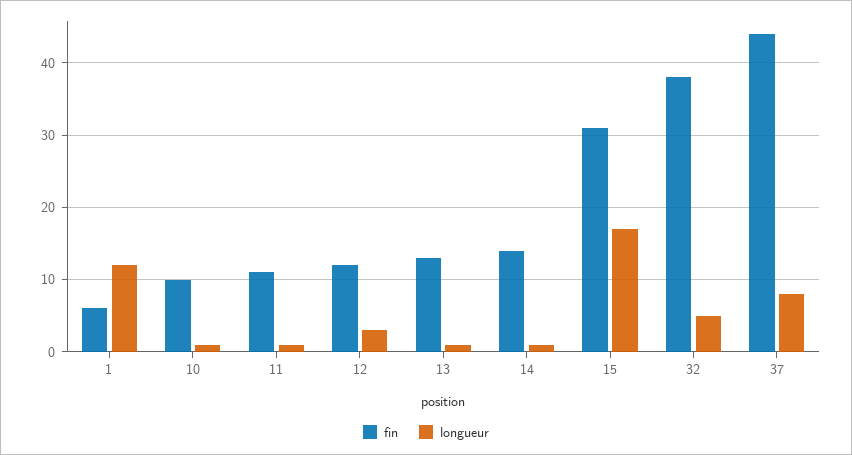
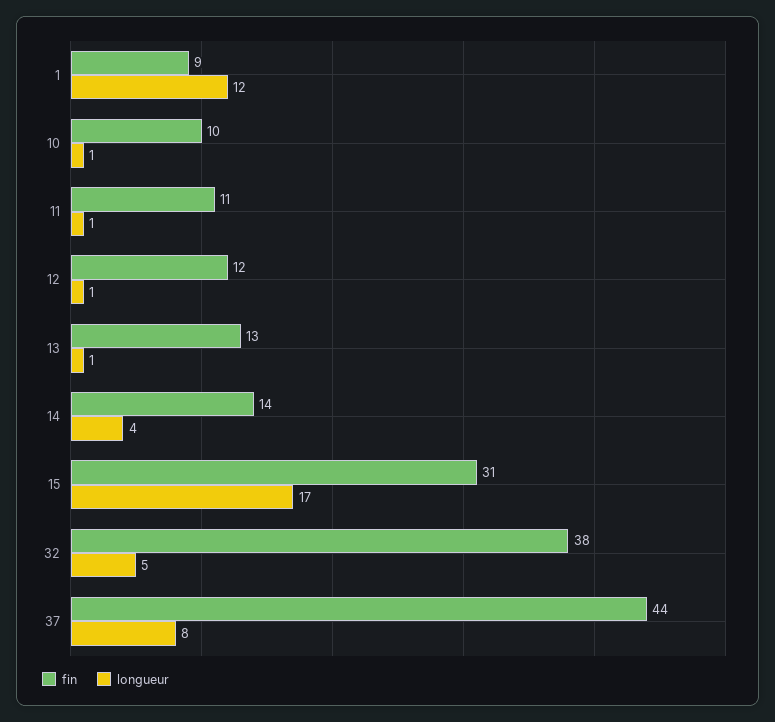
  {
    "fin": {
-     "1": 6,
+     "1": 9,
      "10": 10,
      "11": 11,
      "12": 12,
      "13": 13,
      "14": 14,
      "15": 31,
      "32": 38,
      "37": 44
    },
    "longueur": {
      "1": 12,
      "10": 1,
      "11": 1,
-     "12": 3,
+     "12": 1,
      "13": 1,
-     "14": 1,
+     "14": 4,
      "15": 17,
      "32": 5,
      "37": 8
    }
  }

